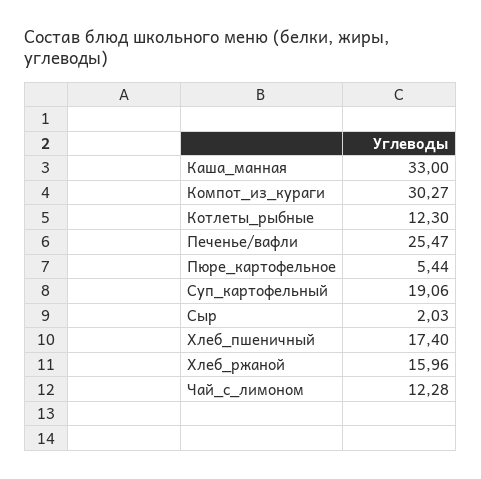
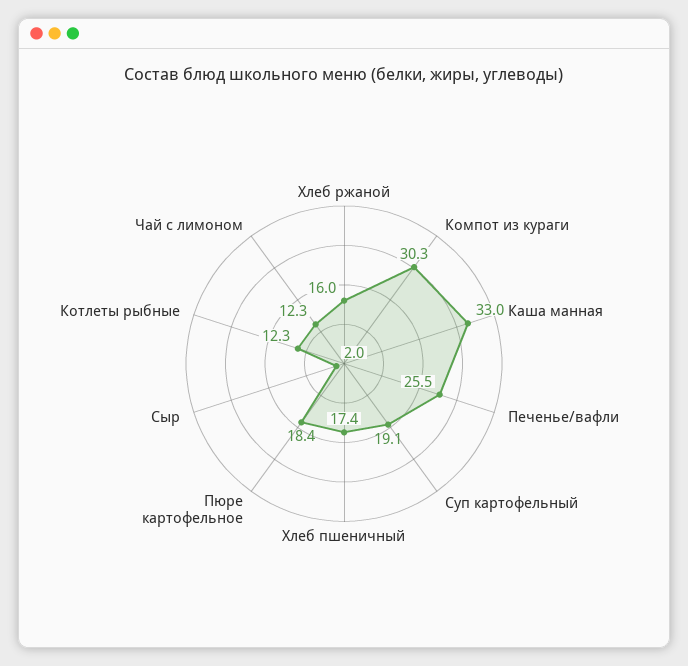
  {
    "Каша_манная": 33,
    "Компот_из_кураги": 30.27,
    "Котлеты_рыбные": 12.3,
    "Печенье/вафли": 25.47,
-   "Пюре_картофельное": 5.44,
+   "Пюре_картофельное": 18.4,
    "Суп_картофельный": 19.06,
    "Сыр": 2.03,
    "Хлеб_пшеничный": 17.4,
    "Хлеб_ржаной": 15.96,
    "Чай_с_лимоном": 12.28
  }

